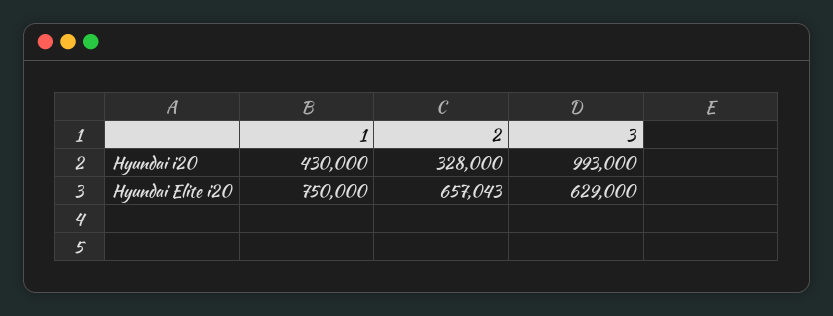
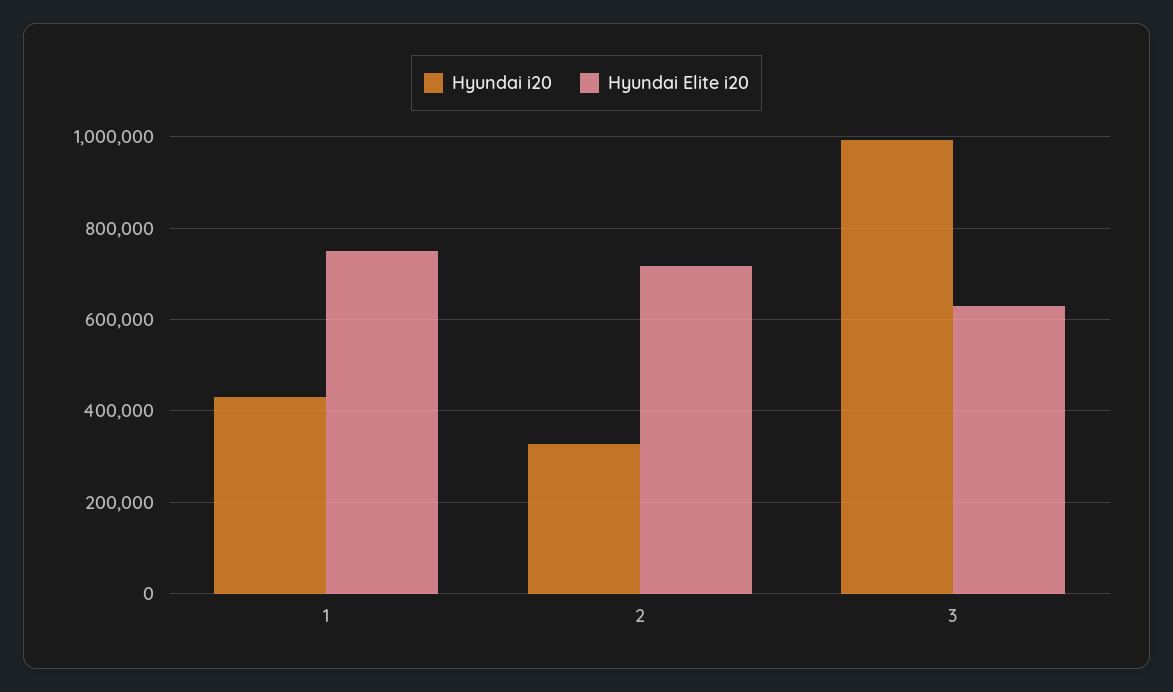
  {
    "Hyundai i20": {
      "1": 430000,
      "2": 328000,
      "3": 993000
    },
    "Hyundai Elite i20": {
      "1": 750000,
-     "2": 657043,
+     "2": 720000,
      "3": 629000
    }
  }

